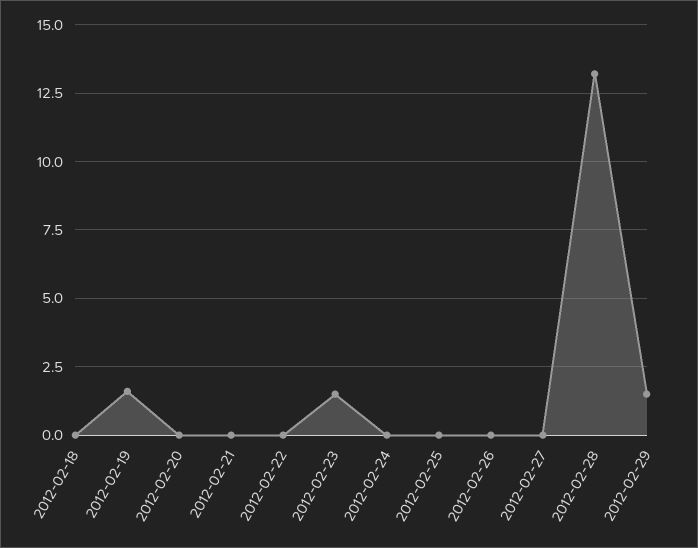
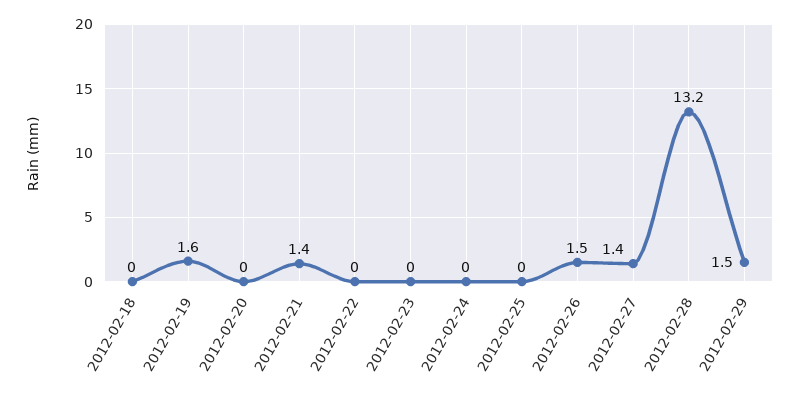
  {
    "2012-02-18": 0,
    "2012-02-19": 1.6,
    "2012-02-20": 0,
-   "2012-02-21": 0,
+   "2012-02-21": 1.4,
    "2012-02-22": 0,
-   "2012-02-23": 1.5,
+   "2012-02-23": 0,
    "2012-02-24": 0,
    "2012-02-25": 0,
-   "2012-02-26": 0,
+   "2012-02-26": 1.5,
-   "2012-02-27": 0,
+   "2012-02-27": 1.4,
    "2012-02-28": 13.2,
    "2012-02-29": 1.5
  }

